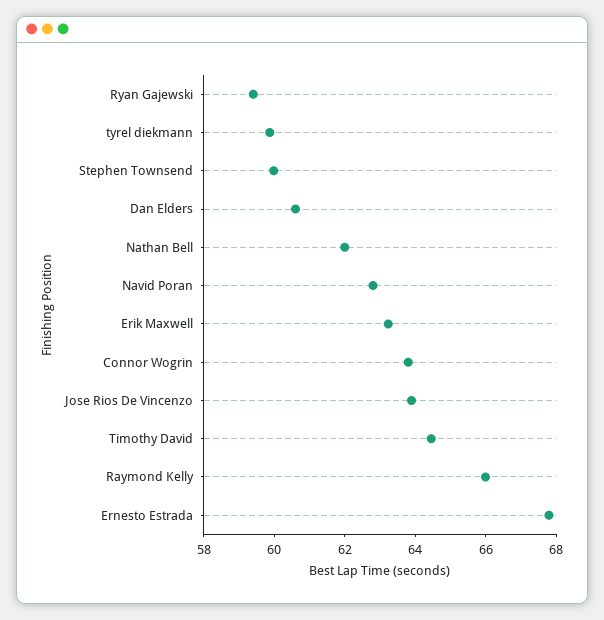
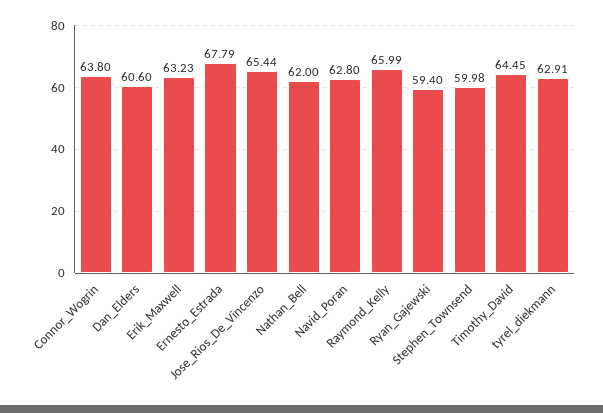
  {
    "Ryan Gajewski": 59.4,
-   "tyrel diekmann": 60,
+   "tyrel diekmann": 62.91,
    "Stephen Townsend": 59.98,
    "Dan Elders": 60.6,
    "Nathan Bell": 62,
    "Navid Poran": 62.8,
    "Erik Maxwell": 63.23,
    "Connor Wogrin": 63.8,
-   "Jose Rios De Vincenzo": 64,
+   "Jose Rios De Vincenzo": 65.44,
    "Timothy David": 64.45,
    "Raymond Kelly": 65.99,
    "Ernesto Estrada": 67.79
  }

